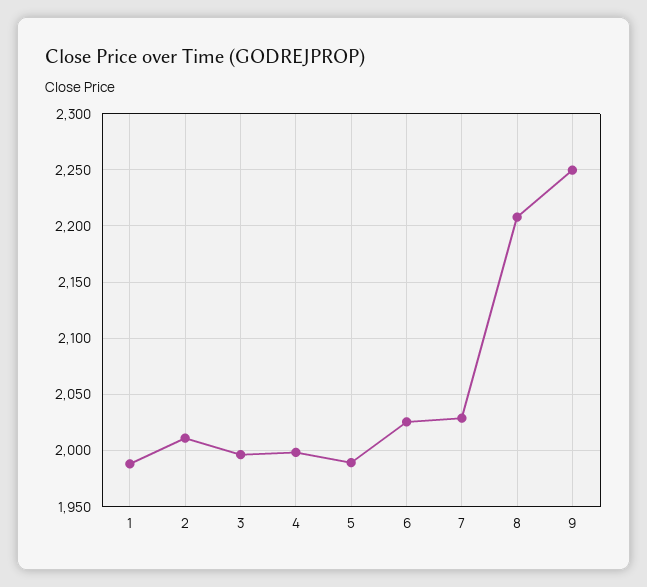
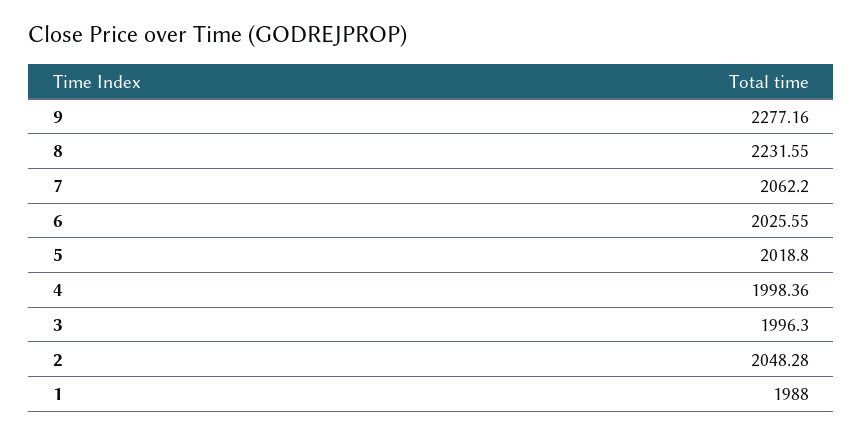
  {
    "1": 1988,
-   "2": 2010,
+   "2": 2048.28,
    "3": 1996.3,
    "4": 1998.36,
-   "5": 1990,
+   "5": 2018.8,
    "6": 2025.55,
-   "7": 2030,
+   "7": 2062.2,
-   "8": 2210,
+   "8": 2231.55,
-   "9": 2250
+   "9": 2277.16
  }

